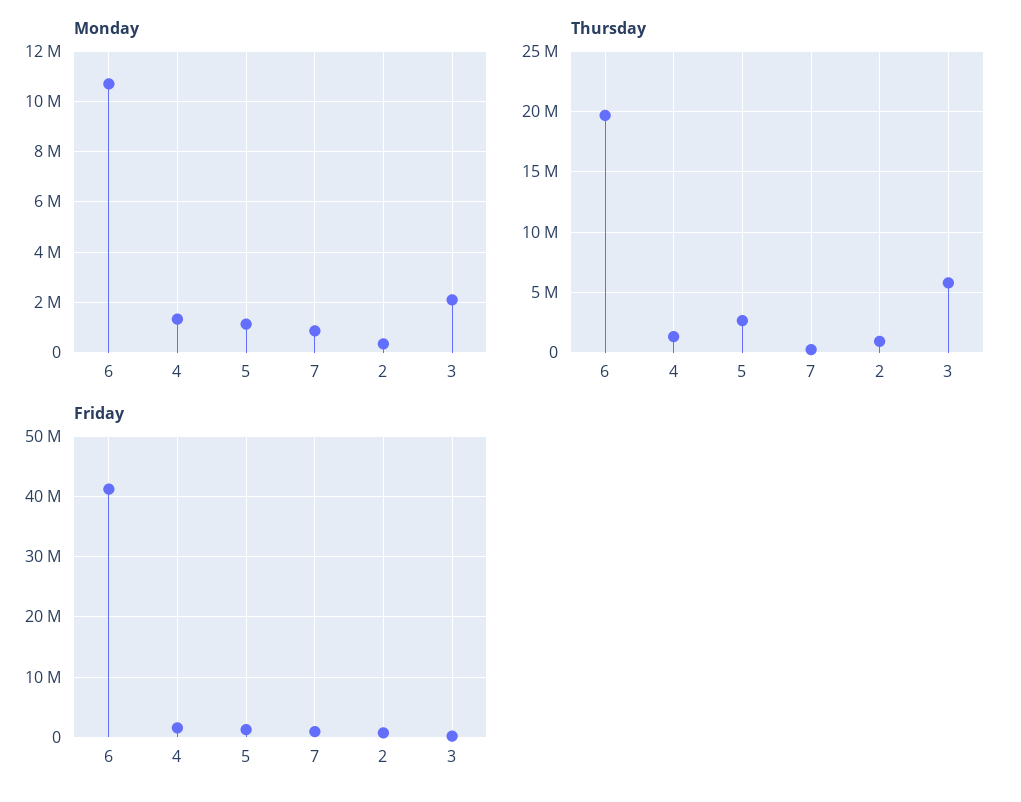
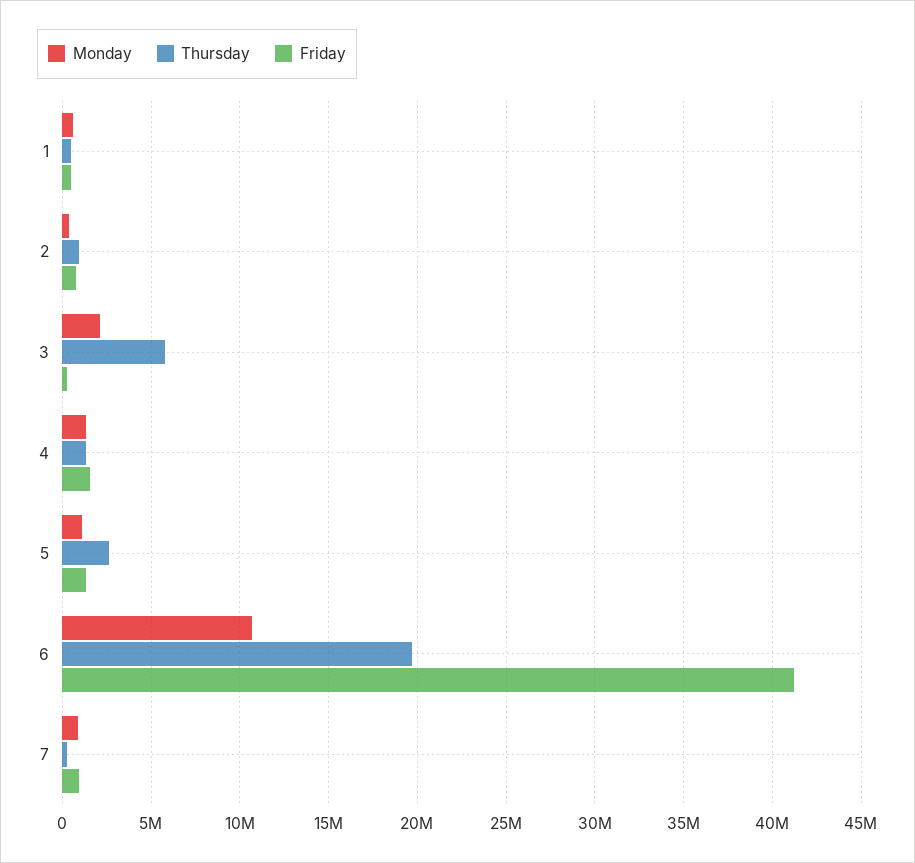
  {
    "Monday": {
      "6": 10750000,
      "4": 1250000,
      "5": 1250000,
      "7": 750000,
      "2": 250000,
-     "3": 2000000
+     "3": 2000000,
+     "1": 500000
    },
    "Thursday": {
      "6": 19500000,
      "4": 1500000,
      "5": 2500000,
      "7": 0,
      "2": 1000000,
-     "3": 6000000
+     "3": 6000000,
+     "1": 500000
    },
    "Friday": {
      "6": 41000000,
      "4": 1500000,
      "5": 1500000,
      "7": 1000000,
      "2": 1000000,
-     "3": 0
+     "3": 0,
+     "1": 500000
    }
  }

